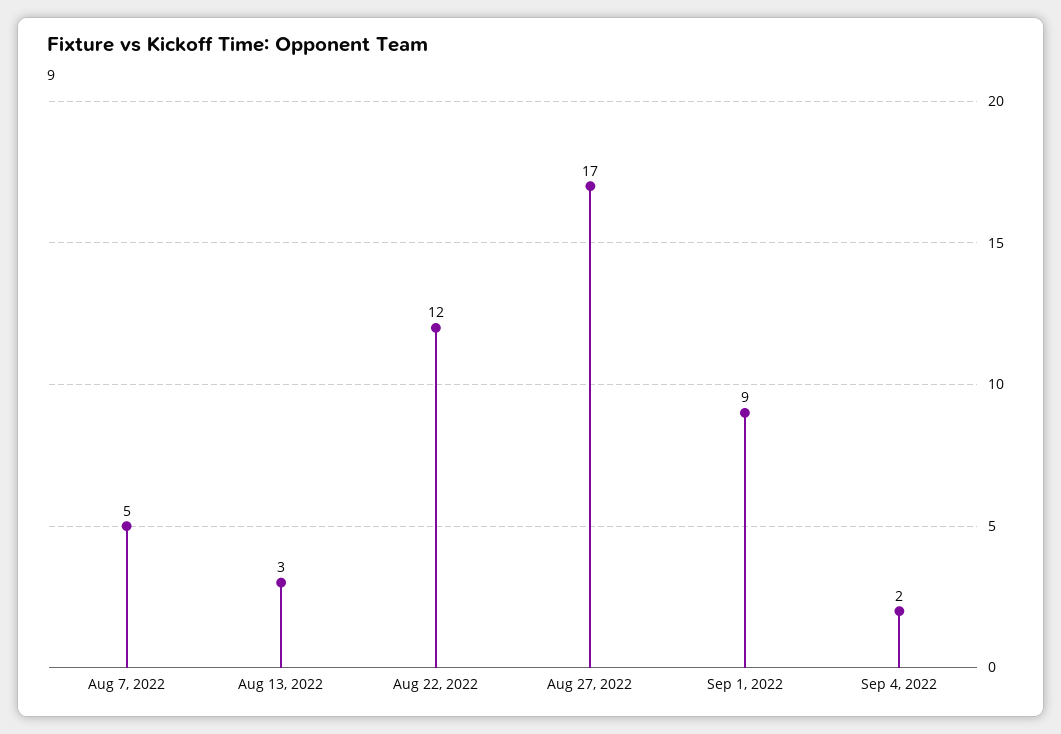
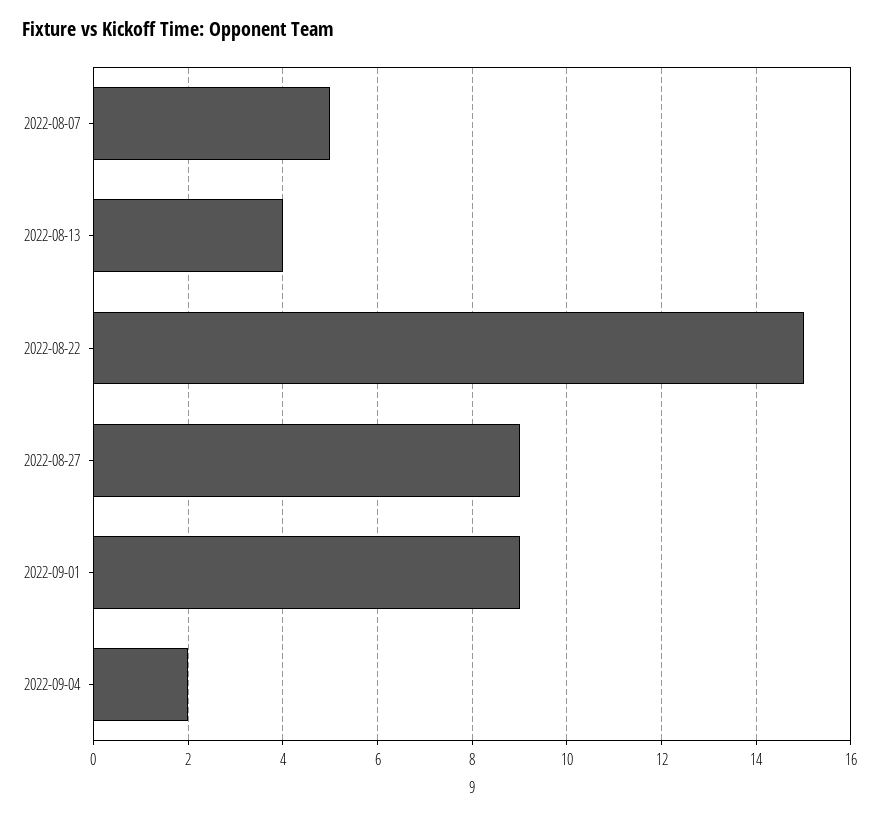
  {
    "Aug 7, 2022": 5,
-   "Aug 13, 2022": 3,
+   "Aug 13, 2022": 4,
-   "Aug 22, 2022": 12,
+   "Aug 22, 2022": 15,
-   "Aug 27, 2022": 17,
+   "Aug 27, 2022": 9,
    "Sep 1, 2022": 9,
    "Sep 4, 2022": 2
  }

